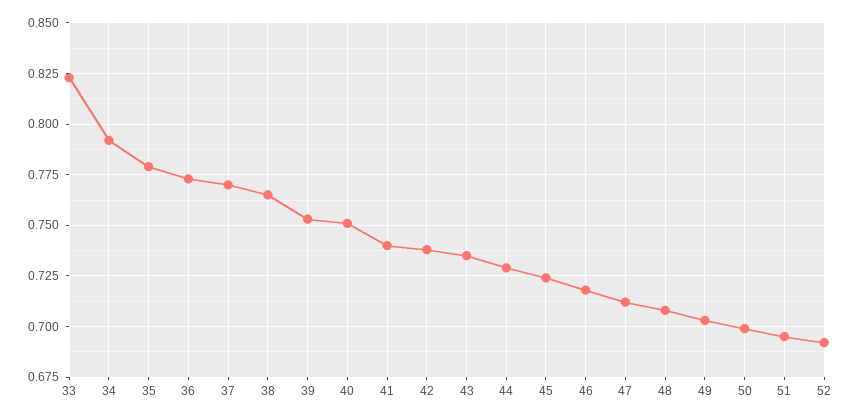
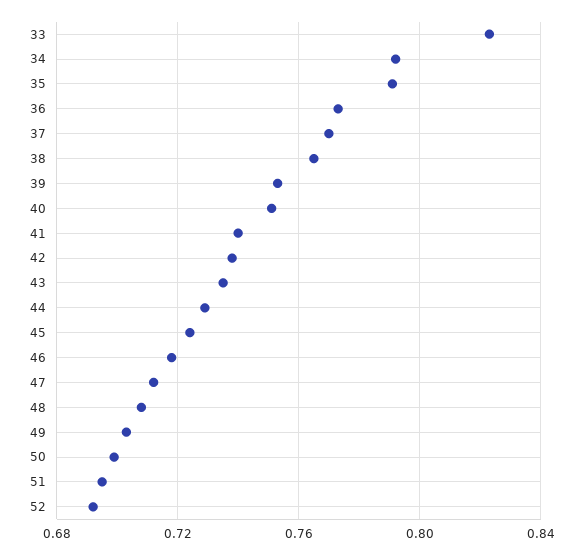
  {
    "33": 0.825,
    "34": 0.79,
-   "35": 0.78,
+   "35": 0.79,
    "36": 0.775,
    "37": 0.77,
    "38": 0.765,
    "39": 0.755,
    "40": 0.75,
    "41": 0.74,
    "42": 0.74,
    "43": 0.735,
    "44": 0.73,
    "45": 0.725,
    "46": 0.72,
    "47": 0.71,
    "48": 0.71,
    "49": 0.705,
    "50": 0.7,
    "51": 0.695,
    "52": 0.69
  }

